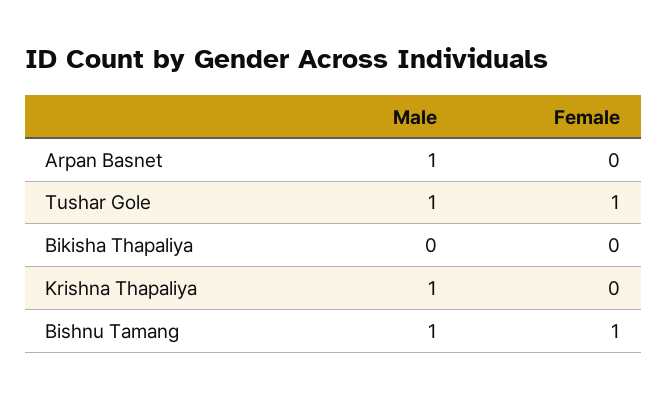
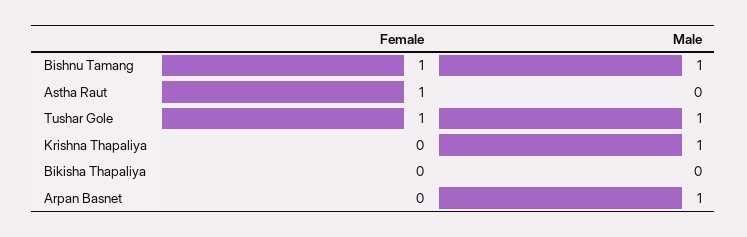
  {
    "Male": {
      "Arpan Basnet": 1,
      "Tushar Gole": 1,
      "Bikisha Thapaliya": 0,
      "Krishna Thapaliya": 1,
-     "Bishnu Tamang": 1
+     "Bishnu Tamang": 1,
+     "Astha Raut": 0
    },
    "Female": {
      "Arpan Basnet": 0,
      "Tushar Gole": 1,
      "Bikisha Thapaliya": 0,
      "Krishna Thapaliya": 0,
-     "Bishnu Tamang": 1
+     "Bishnu Tamang": 1,
+     "Astha Raut": 1
    }
  }

